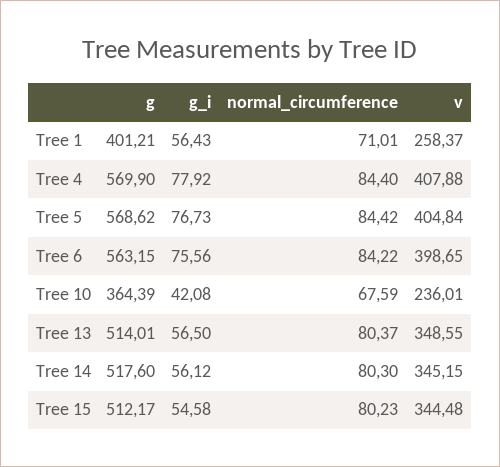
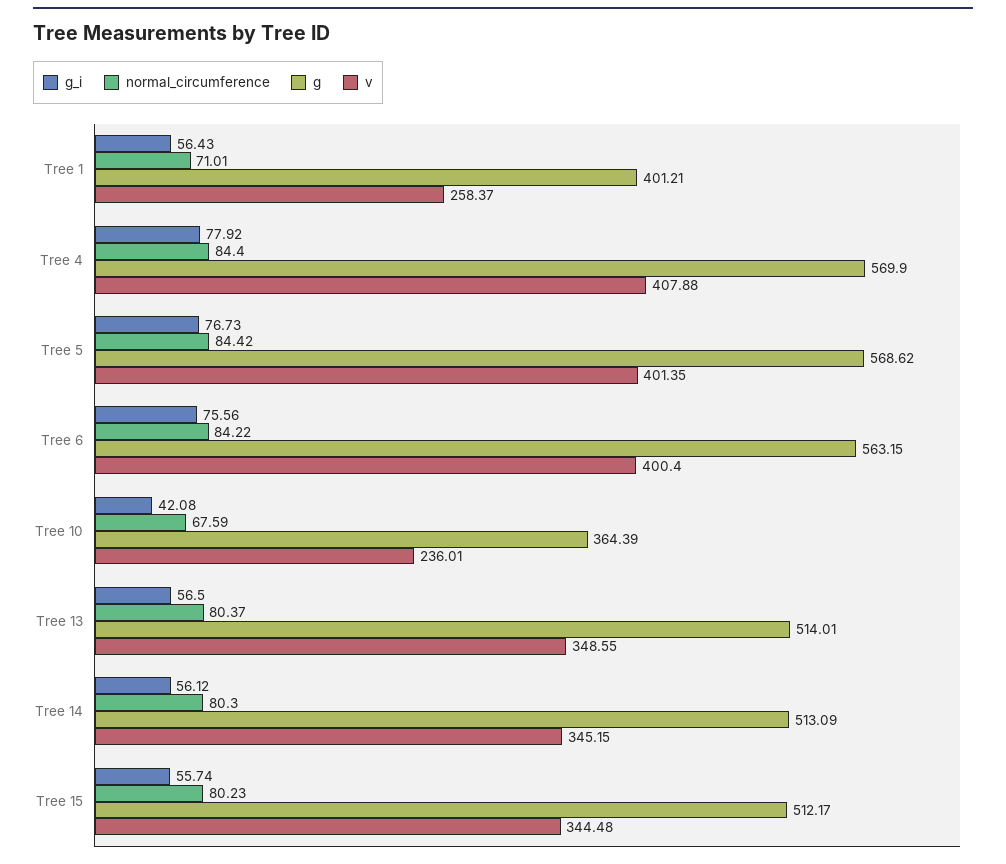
  {
    "g": {
      "Tree 1": 401.21,
      "Tree 4": 569.9,
      "Tree 5": 568.62,
      "Tree 6": 563.15,
      "Tree 10": 364.39,
      "Tree 13": 514.01,
-     "Tree 14": 517.6,
+     "Tree 14": 513.09,
      "Tree 15": 512.17
    },
    "g_i": {
      "Tree 1": 56.43,
      "Tree 4": 77.92,
      "Tree 5": 76.73,
      "Tree 6": 75.56,
      "Tree 10": 42.08,
      "Tree 13": 56.5,
      "Tree 14": 56.12,
-     "Tree 15": 54.58
+     "Tree 15": 55.74
    },
    "normal_circumference": {
      "Tree 1": 71.01,
      "Tree 4": 84.4,
      "Tree 5": 84.42,
      "Tree 6": 84.22,
      "Tree 10": 67.59,
      "Tree 13": 80.37,
      "Tree 14": 80.3,
      "Tree 15": 80.23
    },
    "v": {
      "Tree 1": 258.37,
      "Tree 4": 407.88,
-     "Tree 5": 404.84,
+     "Tree 5": 401.35,
-     "Tree 6": 398.65,
+     "Tree 6": 400.4,
      "Tree 10": 236.01,
      "Tree 13": 348.55,
      "Tree 14": 345.15,
      "Tree 15": 344.48
    }
  }

